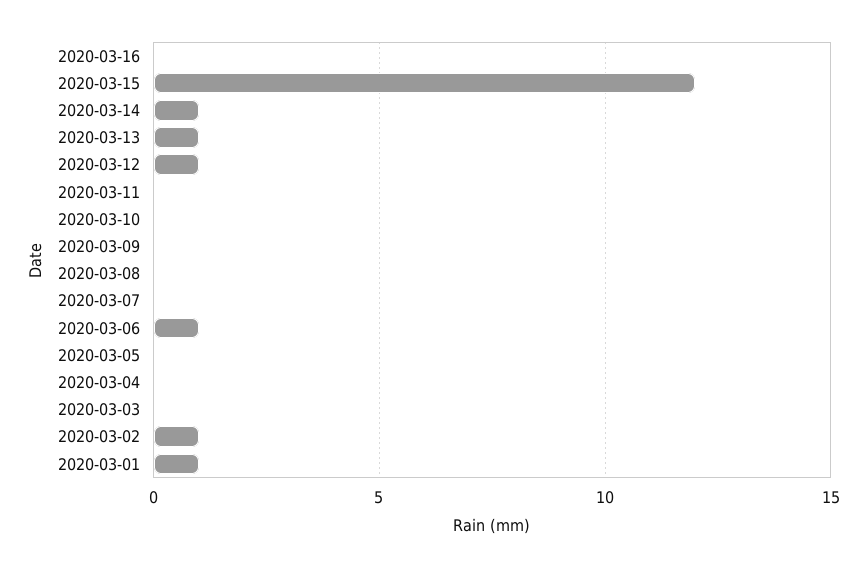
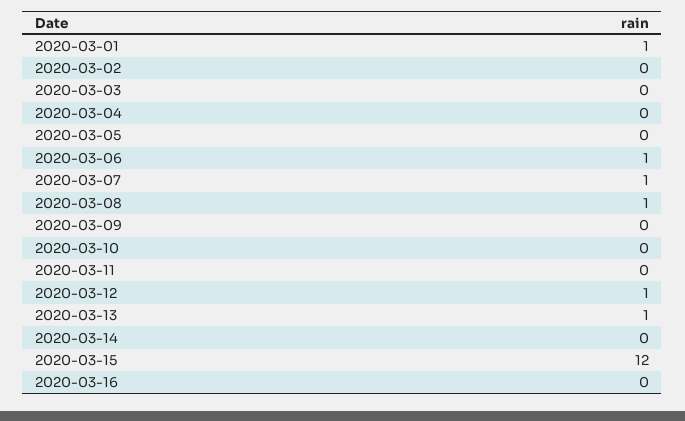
  {
    "2020-03-16": 0,
    "2020-03-15": 12,
-   "2020-03-14": 1,
+   "2020-03-14": 0,
    "2020-03-13": 1,
    "2020-03-12": 1,
    "2020-03-11": 0,
    "2020-03-10": 0,
    "2020-03-09": 0,
-   "2020-03-08": 0,
+   "2020-03-08": 1,
-   "2020-03-07": 0,
+   "2020-03-07": 1,
    "2020-03-06": 1,
    "2020-03-05": 0,
    "2020-03-04": 0,
    "2020-03-03": 0,
-   "2020-03-02": 1,
+   "2020-03-02": 0,
    "2020-03-01": 1
  }

